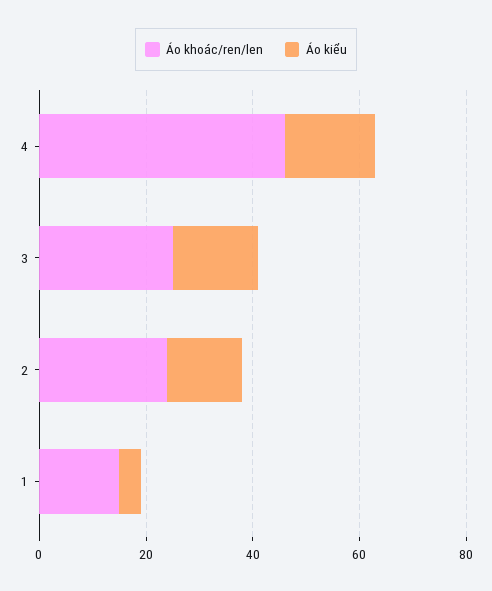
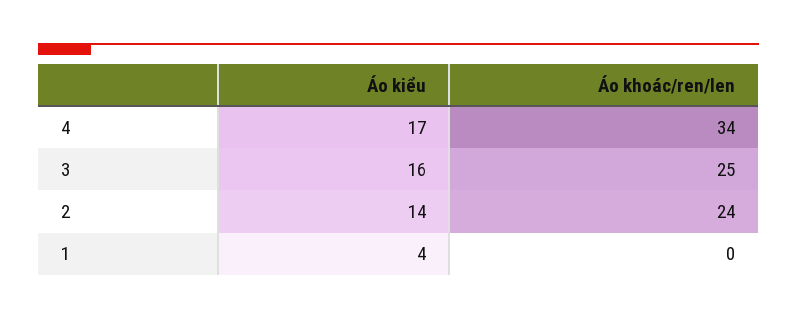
  {
    "Áo khoác/ren/len": {
-     "4": 45,
+     "4": 34,
      "3": 25,
      "2": 24,
-     "1": 15
+     "1": 0
    },
    "Áo kiểu": {
      "4": 17,
      "3": 16,
      "2": 14,
      "1": 4
    }
  }

